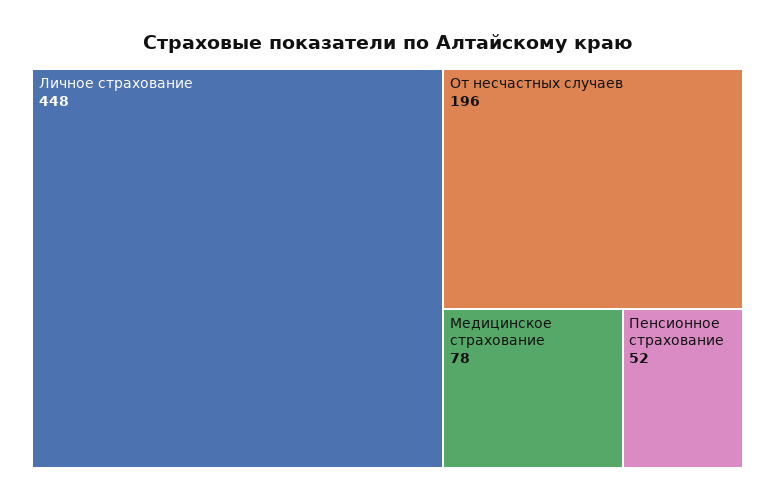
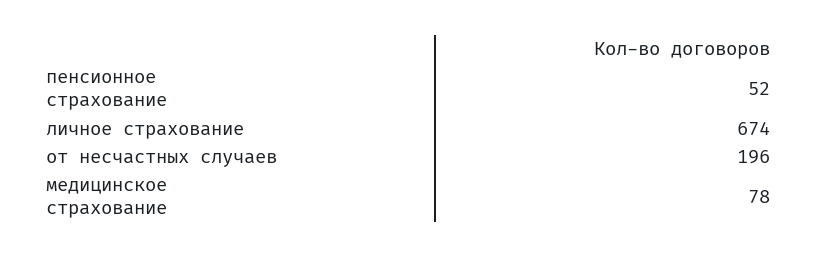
  {
-   "Личное страхование": 448,
+   "Личное страхование": 674,
    "От несчастных случаев": 196,
    "Медицинское страхование": 78,
    "Пенсионное страхование": 52
  }

